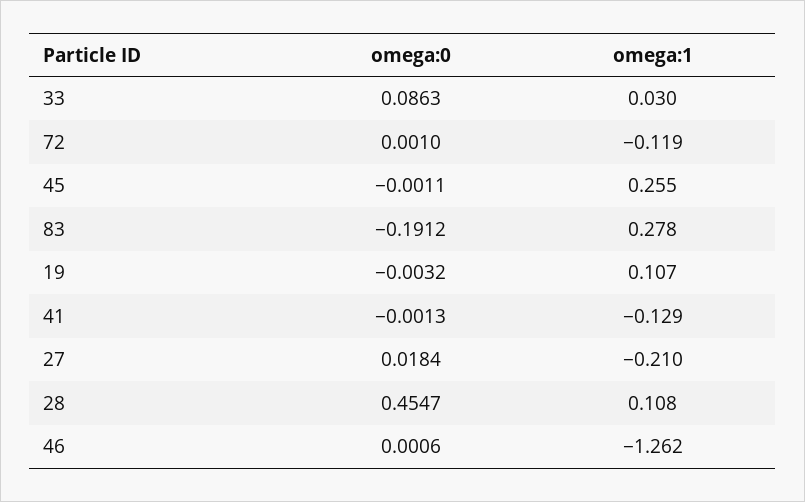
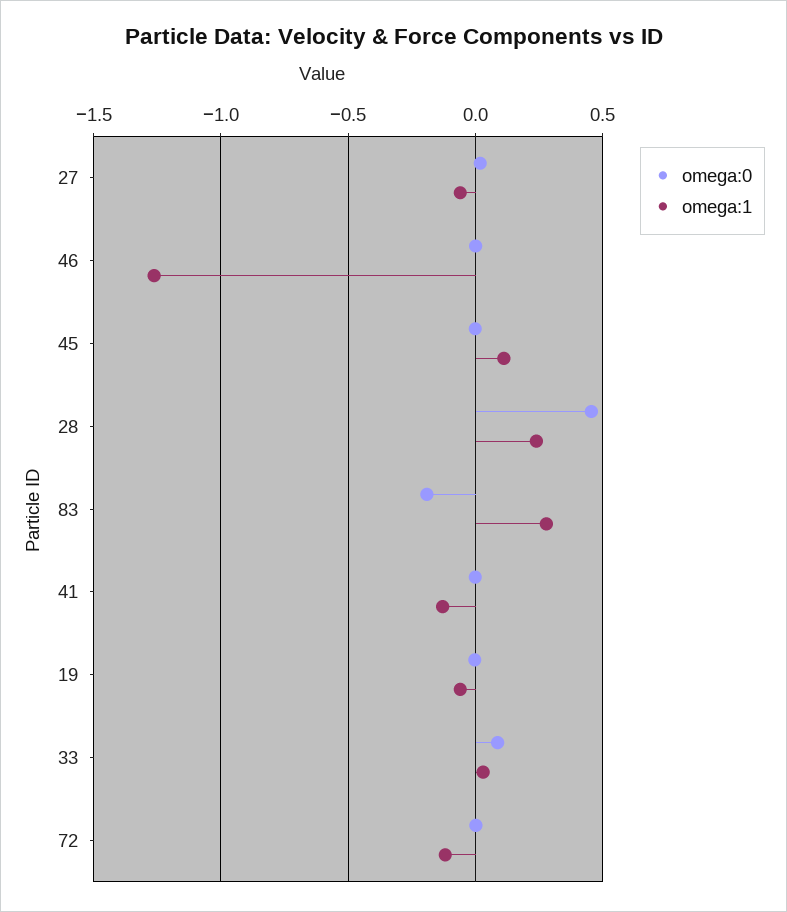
  {
    "omega:0": {
      "33": 0.0863,
      "72": 0.001,
      "45": -0.0011,
      "83": -0.1912,
      "19": -0.0032,
      "41": -0.0013,
      "27": 0.0184,
      "28": 0.4547,
      "46": 0.0006
    },
    "omega:1": {
      "33": 0.03,
      "72": -0.119,
-     "45": 0.255,
+     "45": 0.1,
      "83": 0.278,
-     "19": 0.107,
+     "19": -0.05,
      "41": -0.129,
-     "27": -0.21,
+     "27": -0.05,
-     "28": 0.108,
+     "28": 0.25,
      "46": -1.262
    }
  }

